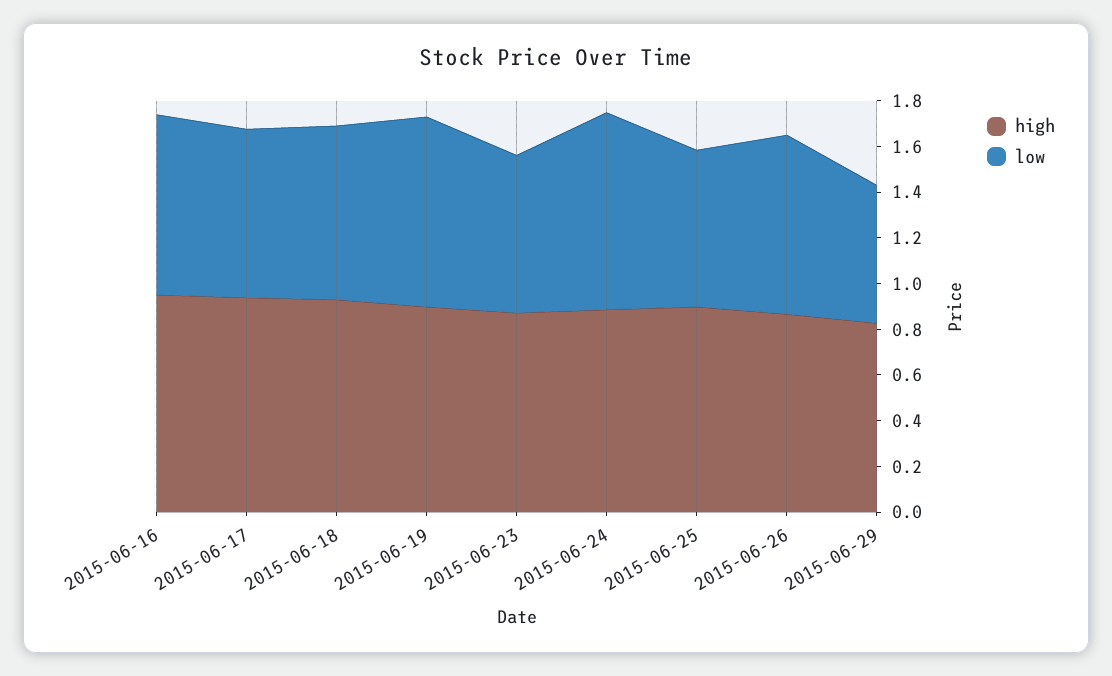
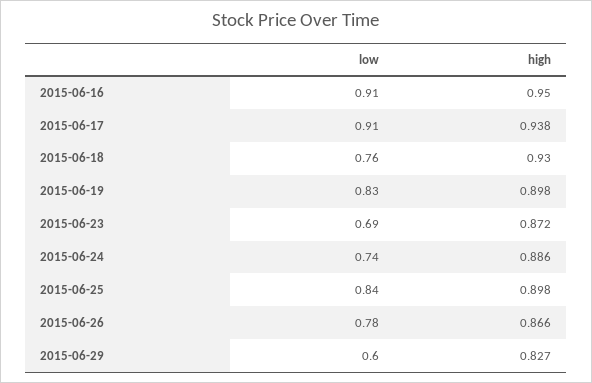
  {
    "high": {
      "2015-06-16": 0.95,
      "2015-06-17": 0.938,
      "2015-06-18": 0.93,
      "2015-06-19": 0.898,
      "2015-06-23": 0.872,
      "2015-06-24": 0.886,
      "2015-06-25": 0.898,
      "2015-06-26": 0.866,
      "2015-06-29": 0.827
    },
    "low": {
-     "2015-06-16": 0.8,
+     "2015-06-16": 0.91,
-     "2015-06-17": 0.75,
+     "2015-06-17": 0.91,
      "2015-06-18": 0.76,
      "2015-06-19": 0.83,
      "2015-06-23": 0.69,
-     "2015-06-24": 0.85,
+     "2015-06-24": 0.74,
-     "2015-06-25": 0.7,
+     "2015-06-25": 0.84,
      "2015-06-26": 0.78,
      "2015-06-29": 0.6
    }
  }

